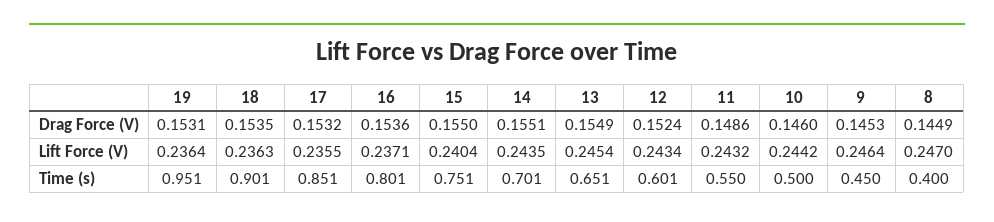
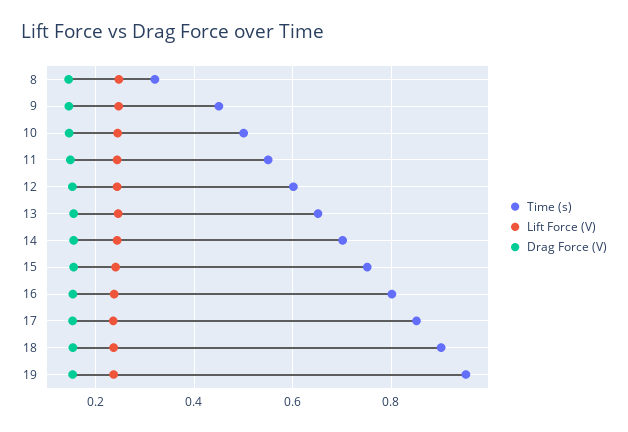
  {
    "Drag Force (V)": {
      "19": 0.1531,
      "18": 0.1535,
      "17": 0.1532,
      "16": 0.1536,
      "15": 0.155,
      "14": 0.1551,
      "13": 0.1549,
      "12": 0.1524,
      "11": 0.1486,
      "10": 0.146,
      "9": 0.1453,
      "8": 0.1449
    },
    "Lift Force (V)": {
      "19": 0.2364,
      "18": 0.2363,
      "17": 0.2355,
      "16": 0.2371,
      "15": 0.2404,
      "14": 0.2435,
      "13": 0.2454,
      "12": 0.2434,
      "11": 0.2432,
      "10": 0.2442,
      "9": 0.2464,
      "8": 0.247
    },
    "Time (s)": {
      "19": 0.951,
      "18": 0.901,
      "17": 0.851,
      "16": 0.801,
      "15": 0.751,
      "14": 0.701,
      "13": 0.651,
      "12": 0.601,
      "11": 0.55,
      "10": 0.5,
      "9": 0.45,
-     "8": 0.4
+     "8": 0.32
    }
  }

